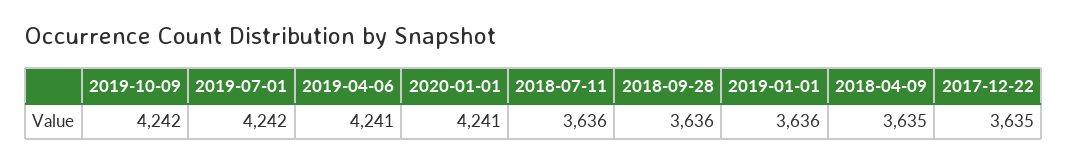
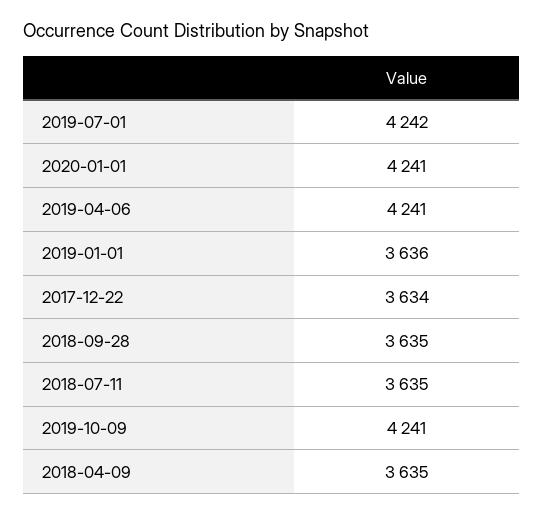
  {
-   "2019-10-09": 4242,
+   "2019-10-09": 4241,
    "2019-07-01": 4242,
    "2019-04-06": 4241,
    "2020-01-01": 4241,
-   "2018-07-11": 3636,
+   "2018-07-11": 3635,
-   "2018-09-28": 3636,
+   "2018-09-28": 3635,
    "2019-01-01": 3636,
    "2018-04-09": 3635,
-   "2017-12-22": 3635
+   "2017-12-22": 3634
  }

